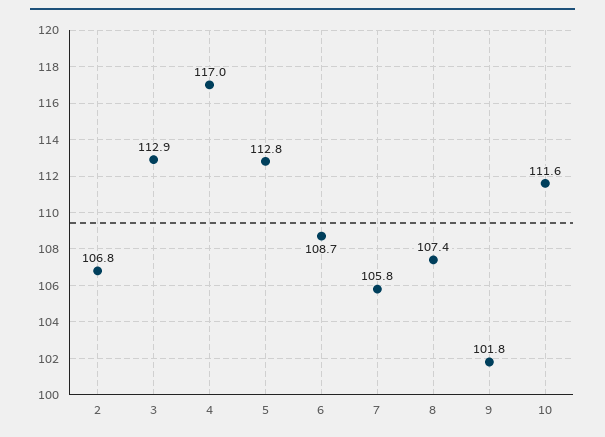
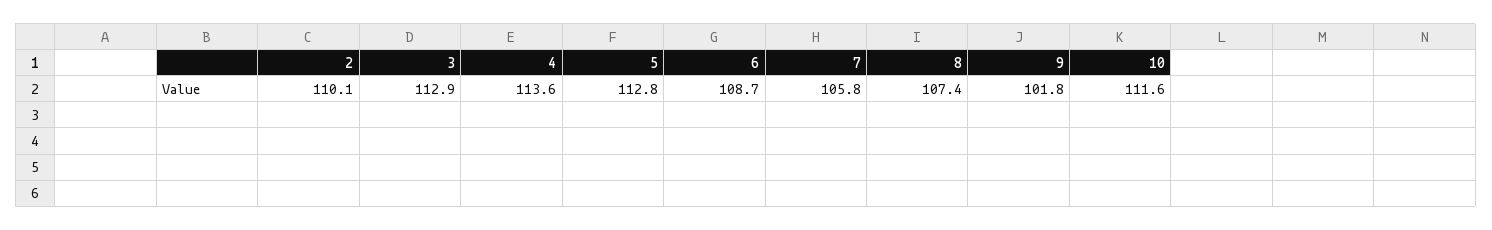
  {
-   "2": 106.8,
+   "2": 110.1,
    "3": 112.9,
-   "4": 117,
+   "4": 113.6,
    "5": 112.8,
    "6": 108.7,
    "7": 105.8,
    "8": 107.4,
    "9": 101.8,
    "10": 111.6
  }

